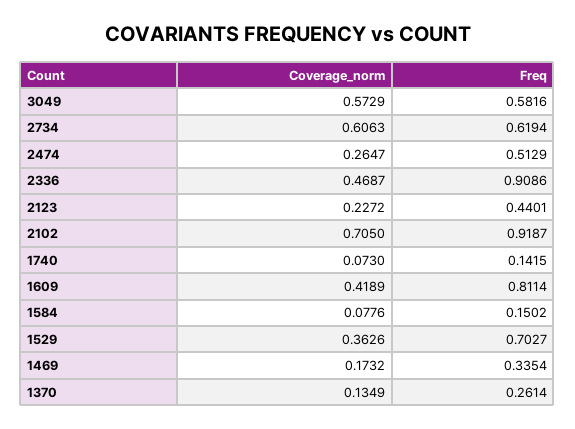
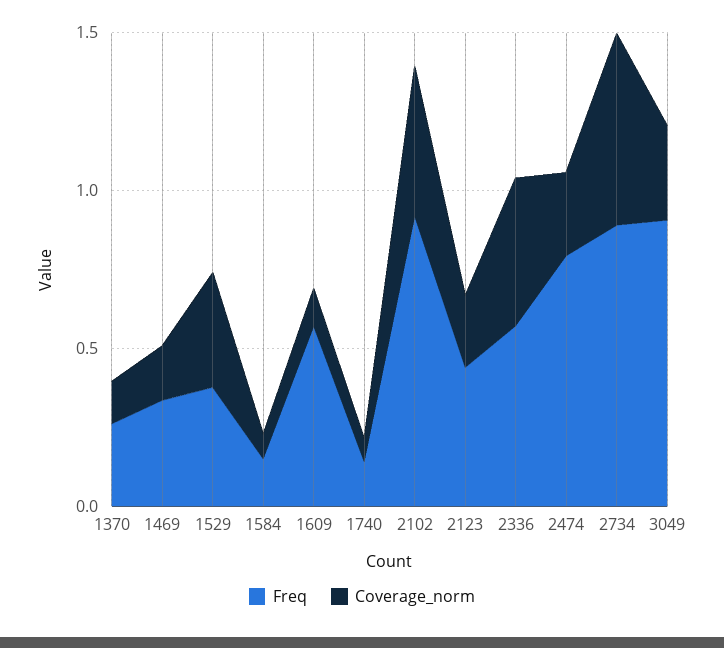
  {
    "Coverage_norm": {
-     "3049": 0.5729,
+     "3049": 0.3,
      "2734": 0.6063,
      "2474": 0.2647,
      "2336": 0.4687,
      "2123": 0.2272,
-     "2102": 0.705,
+     "2102": 0.5,
      "1740": 0.073,
-     "1609": 0.4189,
+     "1609": 0.1,
      "1584": 0.0776,
      "1529": 0.3626,
      "1469": 0.1732,
      "1370": 0.1349
    },
    "Freq": {
-     "3049": 0.5816,
+     "3049": 0.9,
-     "2734": 0.6194,
+     "2734": 0.9,
-     "2474": 0.5129,
+     "2474": 0.8,
-     "2336": 0.9086,
+     "2336": 0.6,
      "2123": 0.4401,
      "2102": 0.9187,
      "1740": 0.1415,
-     "1609": 0.8114,
+     "1609": 0.6,
      "1584": 0.1502,
-     "1529": 0.7027,
+     "1529": 0.4,
      "1469": 0.3354,
      "1370": 0.2614
    }
  }

